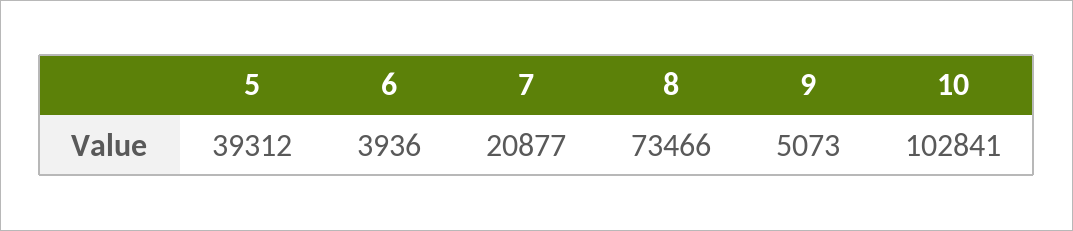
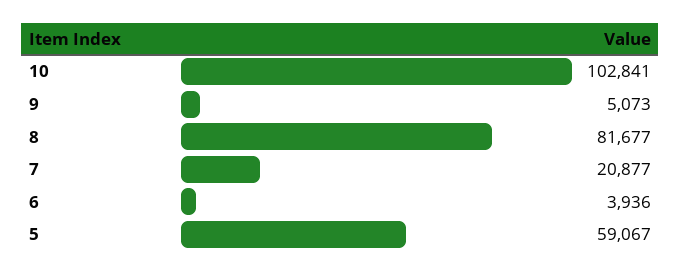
  {
-   "5": 39312,
+   "5": 59067,
    "6": 3936,
    "7": 20877,
-   "8": 73466,
+   "8": 81677,
    "9": 5073,
    "10": 102841
  }

